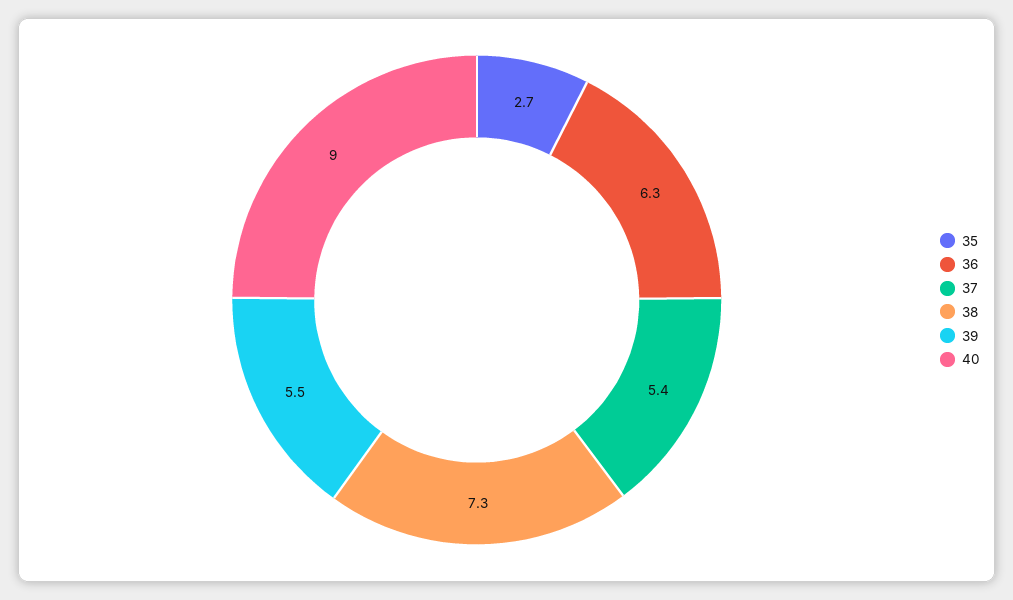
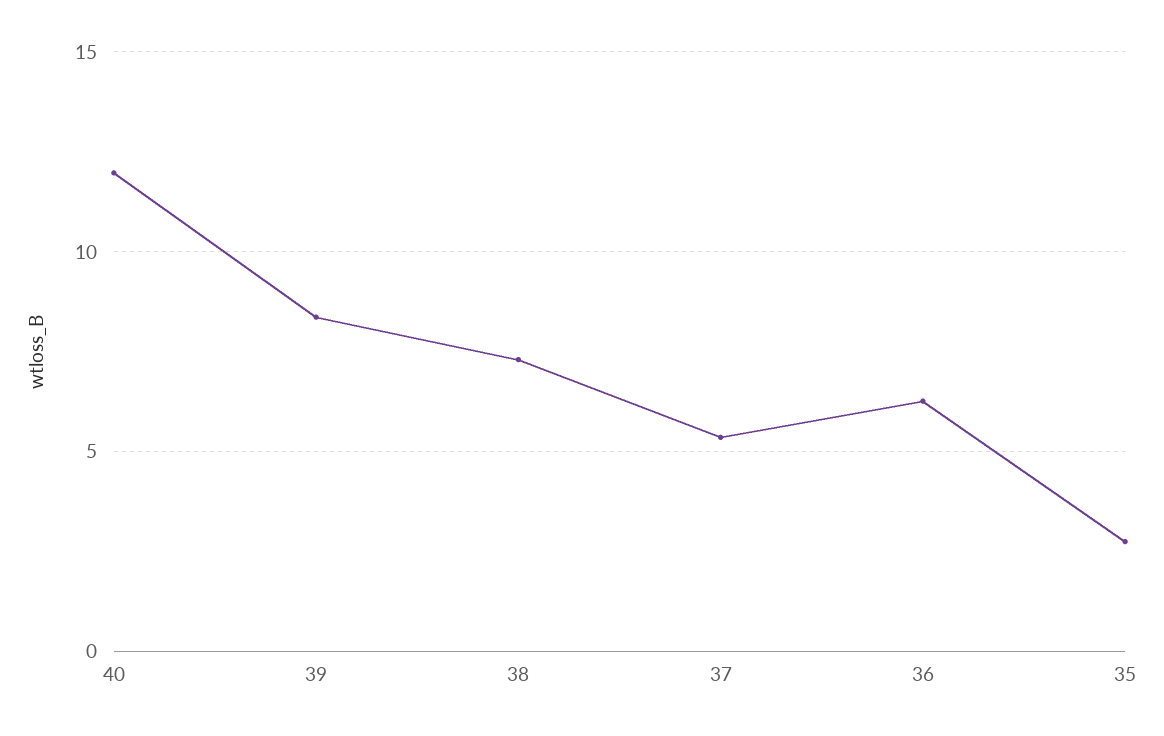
  {
    "35": 2.7,
    "36": 6.3,
    "37": 5.4,
    "38": 7.3,
-   "39": 5.5,
+   "39": 8.5,
-   "40": 9
+   "40": 12
  }

